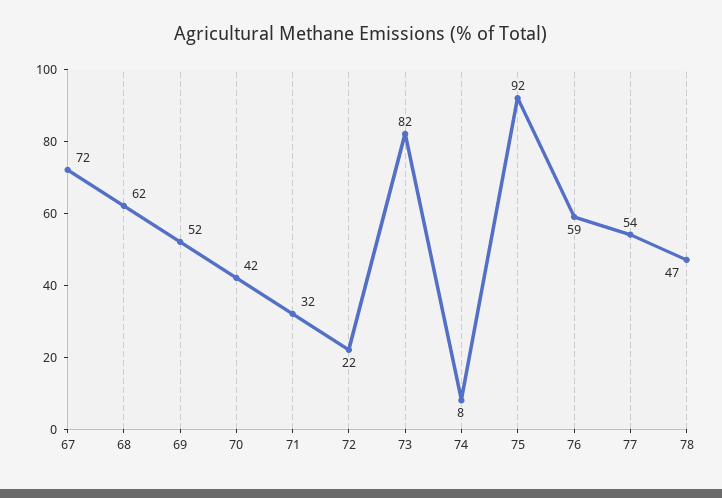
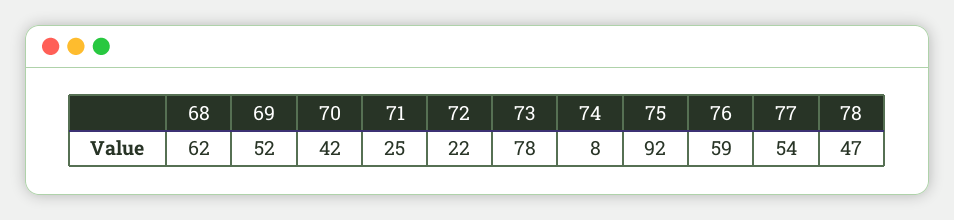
  {
-   "67": 72,
    "68": 62,
    "69": 52,
    "70": 42,
-   "71": 32,
+   "71": 25,
    "72": 22,
-   "73": 82,
+   "73": 78,
    "74": 8,
    "75": 92,
    "76": 59,
    "77": 54,
    "78": 47
  }

